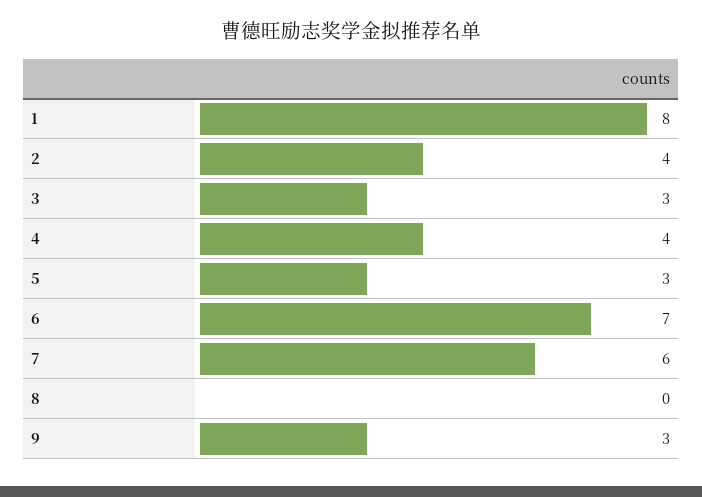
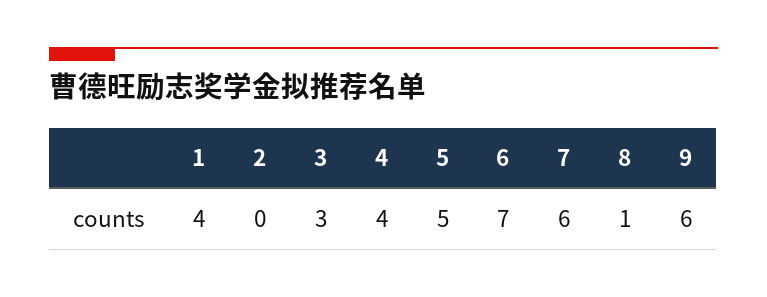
  {
-   "1": 8,
+   "1": 4,
-   "2": 4,
+   "2": 0,
    "3": 3,
    "4": 4,
-   "5": 3,
+   "5": 5,
    "6": 7,
    "7": 6,
-   "8": 0,
+   "8": 1,
-   "9": 3
+   "9": 6
  }

